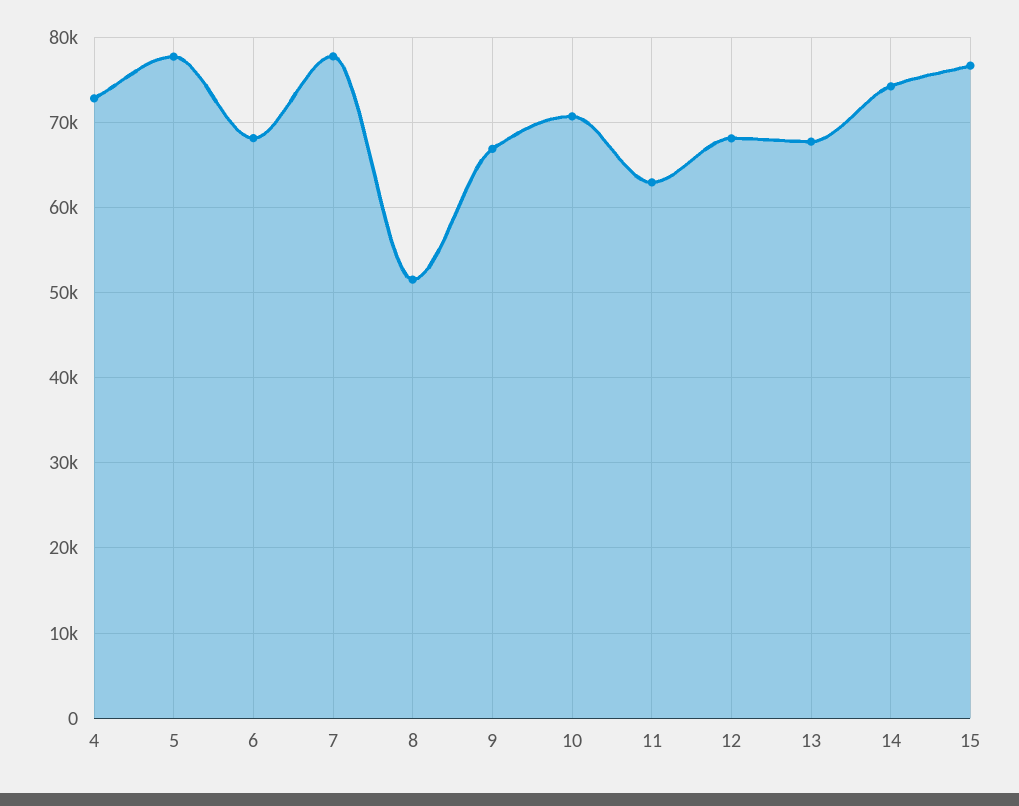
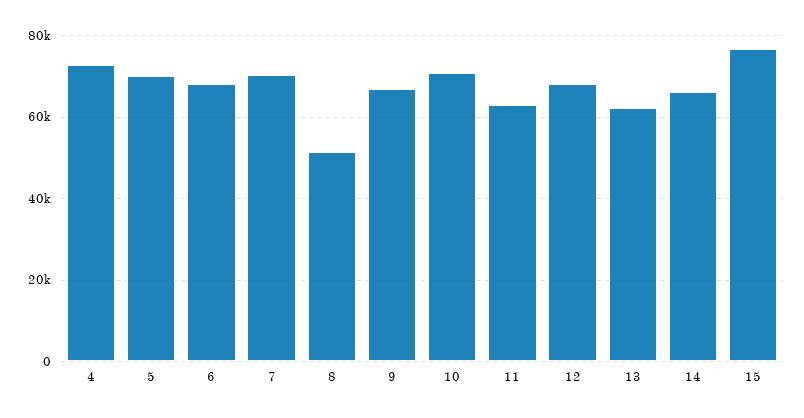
  {
    "4": 73000,
-   "5": 78000,
+   "5": 70000,
    "6": 68000,
-   "7": 78000,
+   "7": 70000,
    "8": 52000,
    "9": 67000,
    "10": 71000,
    "11": 63000,
    "12": 68000,
-   "13": 68000,
+   "13": 62000,
-   "14": 74000,
+   "14": 66000,
    "15": 77000
  }

